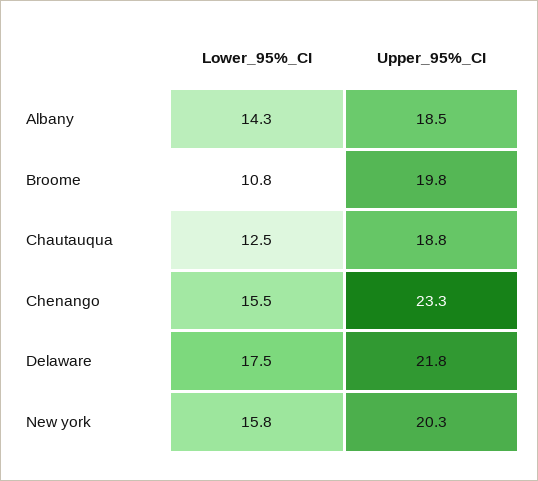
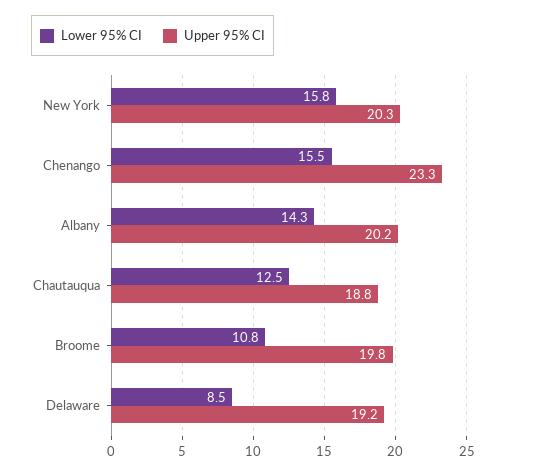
  {
    "Lower_95%_CI": {
      "Albany": 14.3,
      "Broome": 10.8,
      "Chautauqua": 12.5,
      "Chenango": 15.5,
-     "Delaware": 17.5,
+     "Delaware": 8.5,
      "New york": 15.8
    },
    "Upper_95%_CI": {
-     "Albany": 18.5,
+     "Albany": 20.2,
      "Broome": 19.8,
      "Chautauqua": 18.8,
      "Chenango": 23.3,
-     "Delaware": 21.8,
+     "Delaware": 19.2,
      "New york": 20.3
    }
  }

